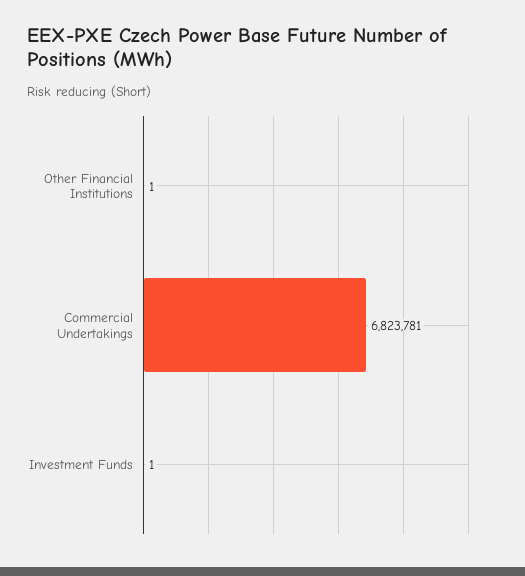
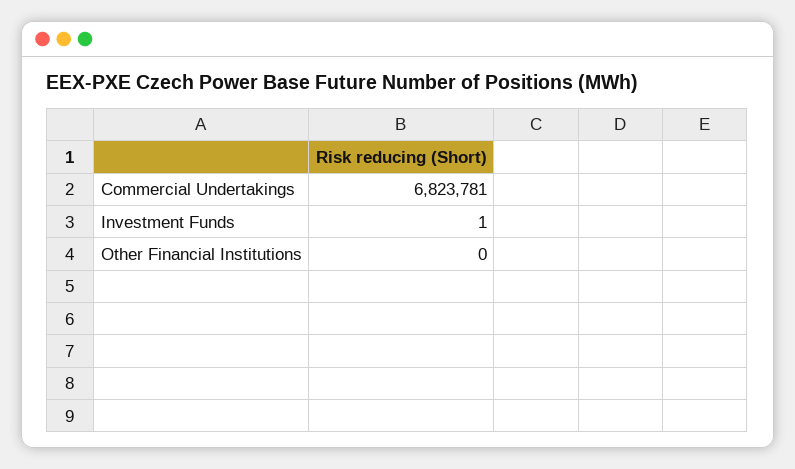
  {
-   "Other Financial Institutions": 1,
+   "Other Financial Institutions": 0,
    "Commercial Undertakings": 6823781,
    "Investment Funds": 1
  }

